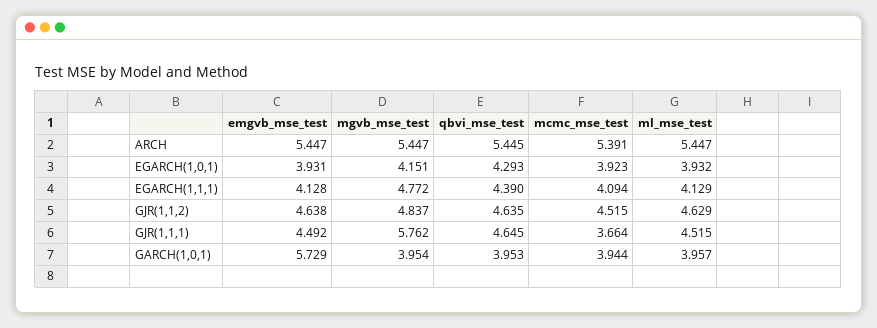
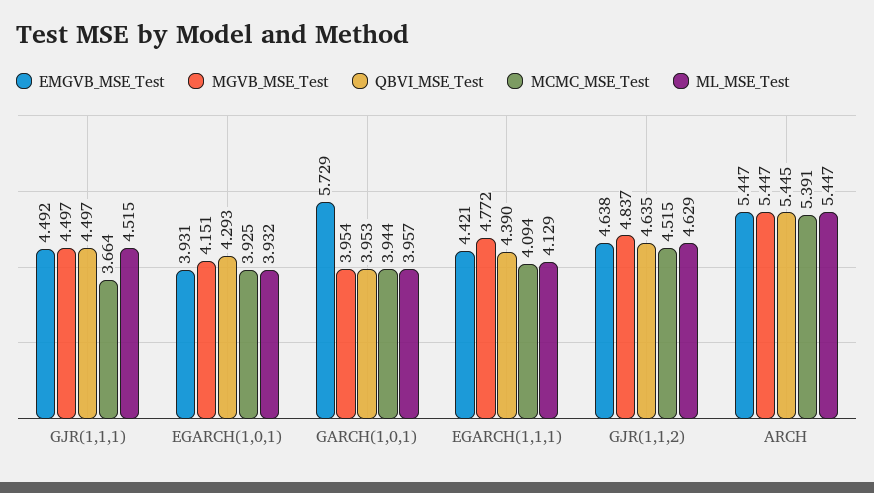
  {
    "emgvb_mse_test": {
      "ARCH": 5.447,
      "EGARCH(1,0,1)": 3.931,
-     "EGARCH(1,1,1)": 4.128,
+     "EGARCH(1,1,1)": 4.421,
      "GJR(1,1,2)": 4.638,
      "GJR(1,1,1)": 4.492,
      "GARCH(1,0,1)": 5.729
    },
    "mgvb_mse_test": {
      "ARCH": 5.447,
      "EGARCH(1,0,1)": 4.151,
      "EGARCH(1,1,1)": 4.772,
      "GJR(1,1,2)": 4.837,
-     "GJR(1,1,1)": 5.762,
+     "GJR(1,1,1)": 4.497,
      "GARCH(1,0,1)": 3.954
    },
    "qbvi_mse_test": {
      "ARCH": 5.445,
      "EGARCH(1,0,1)": 4.293,
      "EGARCH(1,1,1)": 4.39,
      "GJR(1,1,2)": 4.635,
-     "GJR(1,1,1)": 4.645,
+     "GJR(1,1,1)": 4.497,
      "GARCH(1,0,1)": 3.953
    },
    "mcmc_mse_test": {
      "ARCH": 5.391,
-     "EGARCH(1,0,1)": 3.923,
+     "EGARCH(1,0,1)": 3.925,
      "EGARCH(1,1,1)": 4.094,
      "GJR(1,1,2)": 4.515,
      "GJR(1,1,1)": 3.664,
      "GARCH(1,0,1)": 3.944
    },
    "ml_mse_test": {
      "ARCH": 5.447,
      "EGARCH(1,0,1)": 3.932,
      "EGARCH(1,1,1)": 4.129,
      "GJR(1,1,2)": 4.629,
      "GJR(1,1,1)": 4.515,
      "GARCH(1,0,1)": 3.957
    }
  }

